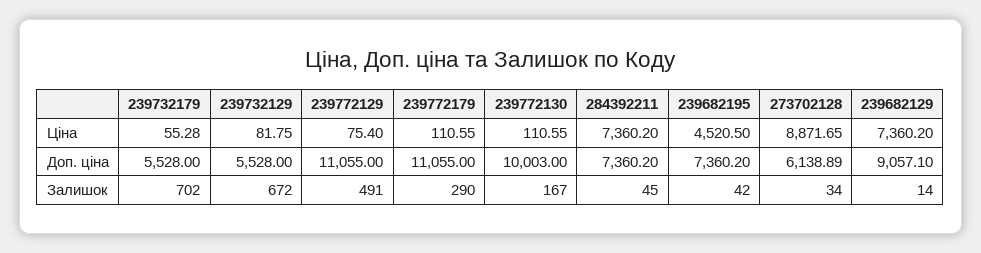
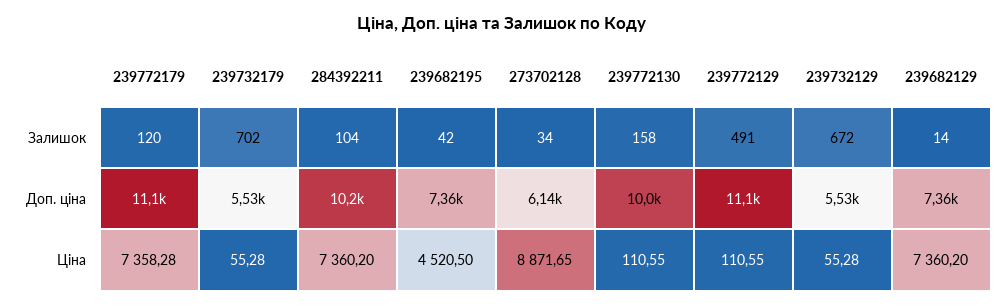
  {
    "239732179": {
      "Ціна": 55.28,
      "Доп. ціна": 5528,
      "Залишок": 702
    },
    "239732129": {
-     "Ціна": 81.75,
+     "Ціна": 55.28,
      "Доп. ціна": 5528,
      "Залишок": 672
    },
    "239772129": {
-     "Ціна": 75.4,
+     "Ціна": 110.55,
      "Доп. ціна": 11055,
      "Залишок": 491
    },
    "239772179": {
-     "Ціна": 110.55,
+     "Ціна": 7358.28,
      "Доп. ціна": 11055,
-     "Залишок": 290
+     "Залишок": 120
    },
    "239772130": {
      "Ціна": 110.55,
      "Доп. ціна": 10003,
-     "Залишок": 167
+     "Залишок": 158
    },
    "284392211": {
      "Ціна": 7360.2,
-     "Доп. ціна": 7360.2,
+     "Доп. ціна": 10200,
-     "Залишок": 45
+     "Залишок": 104
    },
    "239682195": {
      "Ціна": 4520.5,
      "Доп. ціна": 7360.2,
      "Залишок": 42
    },
    "273702128": {
      "Ціна": 8871.65,
      "Доп. ціна": 6138.89,
      "Залишок": 34
    },
    "239682129": {
      "Ціна": 7360.2,
-     "Доп. ціна": 9057.1,
+     "Доп. ціна": 7360,
      "Залишок": 14
    }
  }

